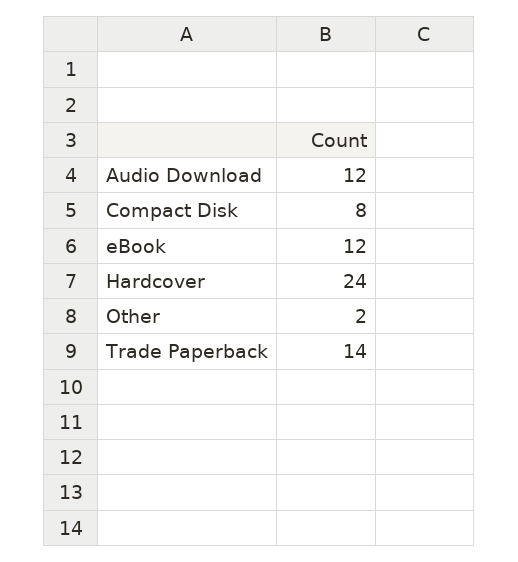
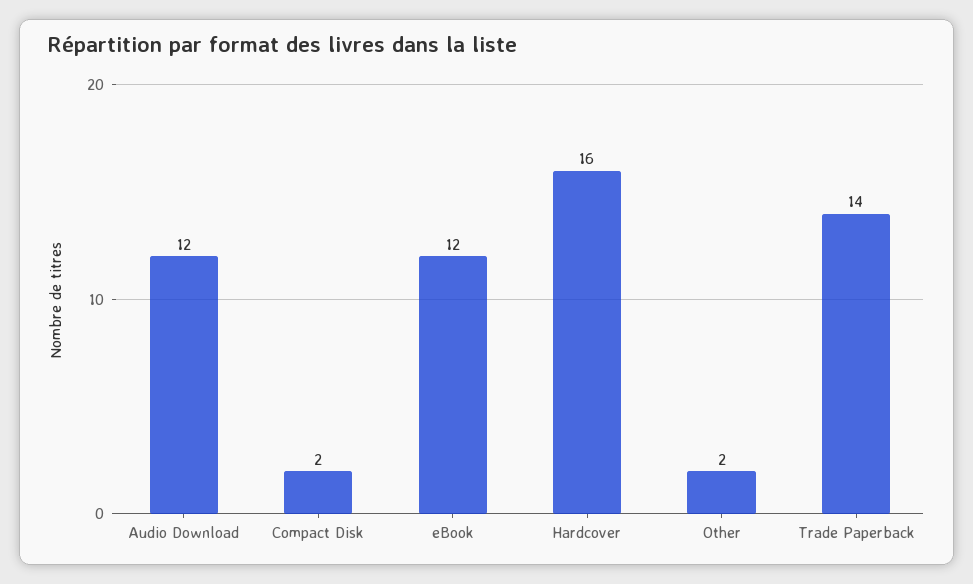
  {
    "Audio Download": 12,
-   "Compact Disk": 8,
+   "Compact Disk": 2,
    "eBook": 12,
-   "Hardcover": 24,
+   "Hardcover": 16,
    "Other": 2,
    "Trade Paperback": 14
  }

